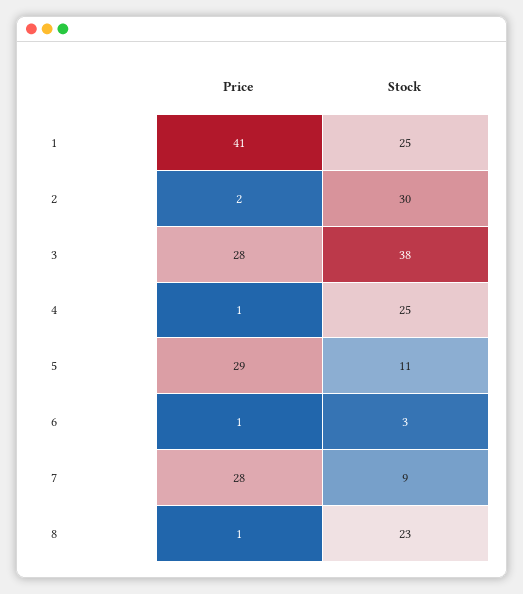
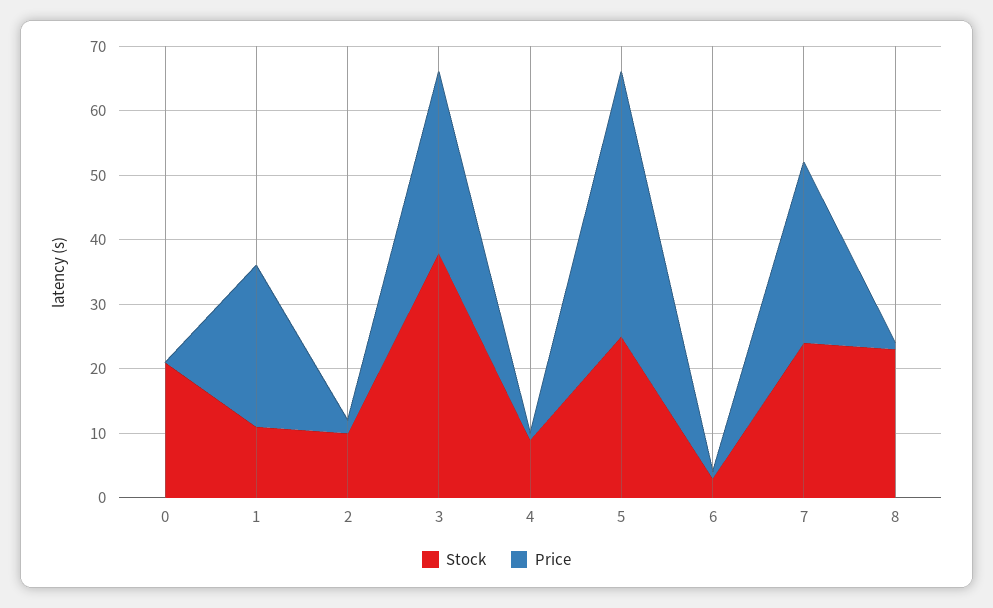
  {
    "Price": {
-     "1": 41,
+     "1": 25,
      "2": 2,
      "3": 28,
      "4": 1,
-     "5": 29,
+     "5": 40,
      "6": 1,
      "7": 28,
-     "8": 1
+     "8": 1,
+     "0": 0
    },
    "Stock": {
-     "1": 25,
+     "1": 10,
-     "2": 30,
+     "2": 10,
      "3": 38,
-     "4": 25,
+     "4": 10,
-     "5": 11,
+     "5": 25,
      "6": 3,
-     "7": 9,
+     "7": 25,
-     "8": 23
+     "8": 23,
+     "0": 20
    }
  }

